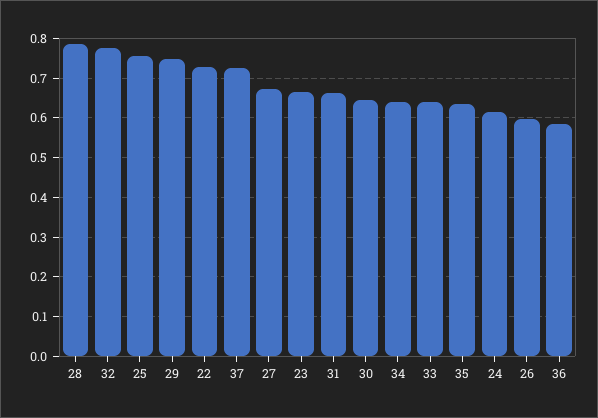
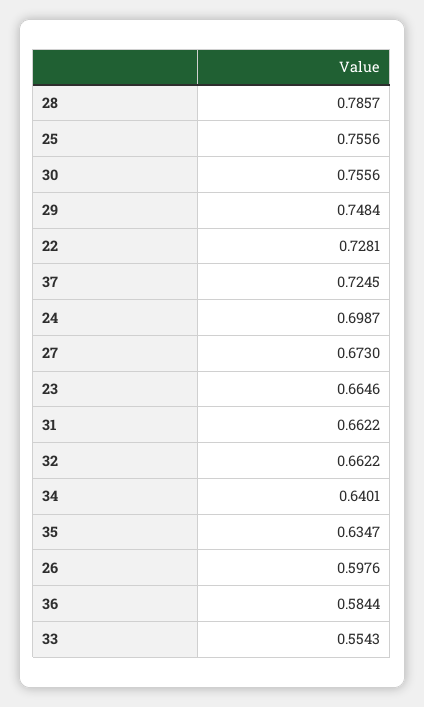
  {
    "28": 0.7857,
-   "32": 0.78,
+   "32": 0.6622,
    "25": 0.7556,
    "29": 0.7484,
    "22": 0.7281,
    "37": 0.7245,
    "27": 0.673,
    "23": 0.6646,
    "31": 0.6622,
-   "30": 0.64,
+   "30": 0.7556,
    "34": 0.6401,
-   "33": 0.64,
+   "33": 0.5543,
    "35": 0.6347,
-   "24": 0.62,
+   "24": 0.6987,
    "26": 0.5976,
    "36": 0.5844
  }

